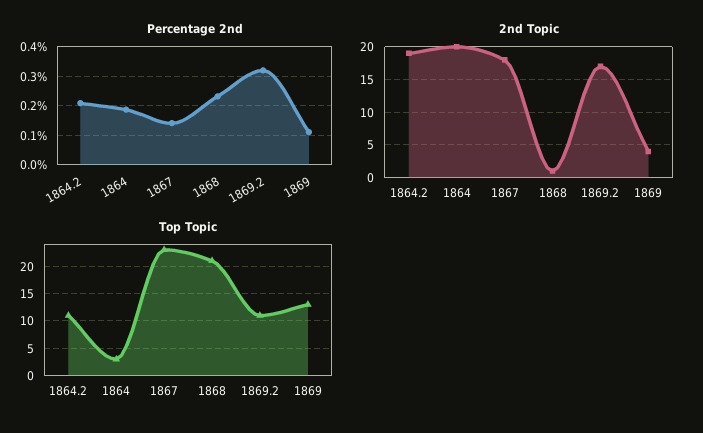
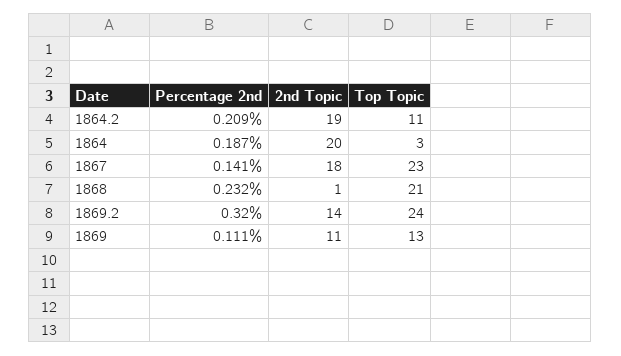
  {
    "Percentage 2nd": {
      "1864.2": 0.209,
      "1864": 0.187,
      "1867": 0.141,
      "1868": 0.232,
      "1869.2": 0.32,
      "1869": 0.111
    },
    "2nd Topic": {
      "1864.2": 19,
      "1864": 20,
      "1867": 18,
      "1868": 1,
-     "1869.2": 17,
+     "1869.2": 14,
-     "1869": 4
+     "1869": 11
    },
    "Top Topic": {
      "1864.2": 11,
      "1864": 3,
      "1867": 23,
      "1868": 21,
-     "1869.2": 10,
+     "1869.2": 24,
      "1869": 13
    }
  }

